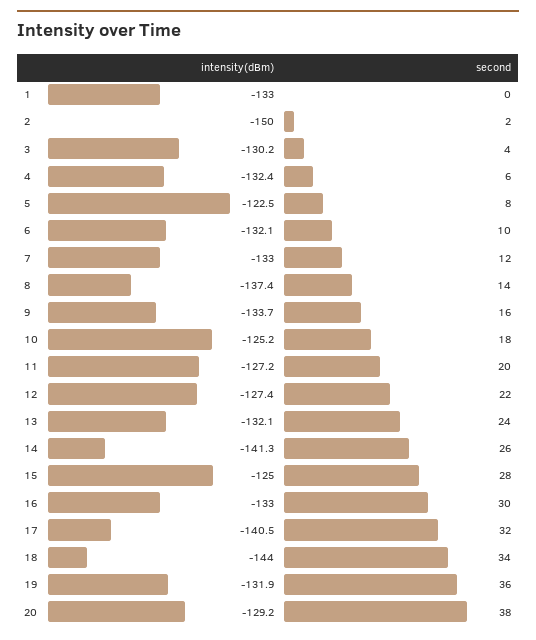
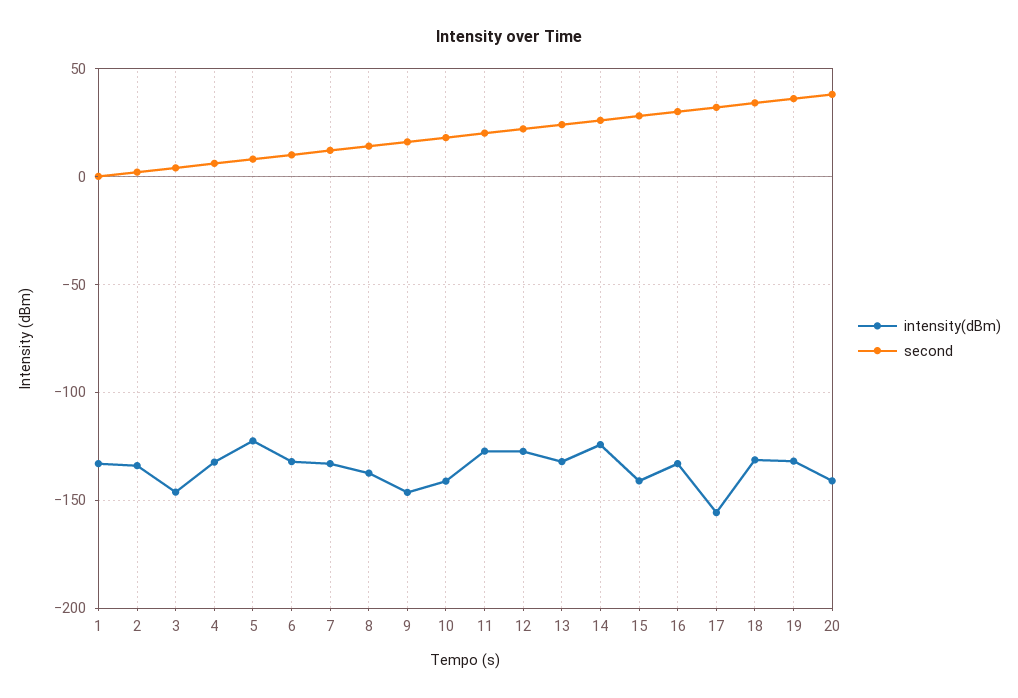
  {
    "intensity(dBm)": {
      "1": -133,
-     "2": -150,
+     "2": -135,
-     "3": -130.2,
+     "3": -145,
      "4": -132.4,
      "5": -122.5,
      "6": -132.1,
      "7": -133,
      "8": -137.4,
-     "9": -133.7,
+     "9": -145,
-     "10": -125.2,
+     "10": -140,
      "11": -127.2,
      "12": -127.4,
      "13": -132.1,
-     "14": -141.3,
+     "14": -125,
-     "15": -125,
+     "15": -140,
      "16": -133,
-     "17": -140.5,
+     "17": -155,
-     "18": -144,
+     "18": -130,
      "19": -131.9,
-     "20": -129.2
+     "20": -140
    },
    "second": {
      "1": 0,
      "2": 2,
      "3": 4,
      "4": 6,
      "5": 8,
      "6": 10,
      "7": 12,
      "8": 14,
      "9": 16,
      "10": 18,
      "11": 20,
      "12": 22,
      "13": 24,
      "14": 26,
      "15": 28,
      "16": 30,
      "17": 32,
      "18": 34,
      "19": 36,
      "20": 38
    }
  }

